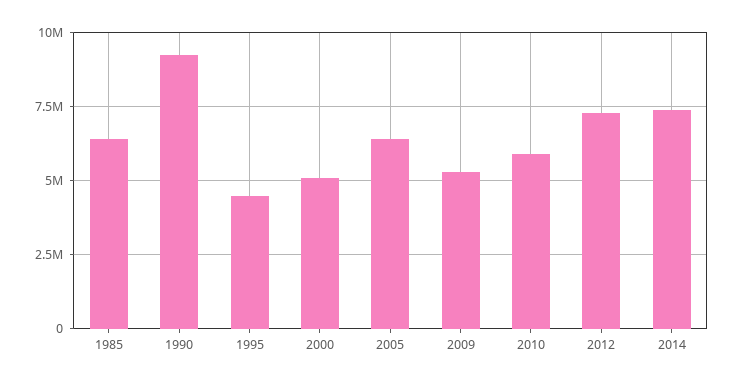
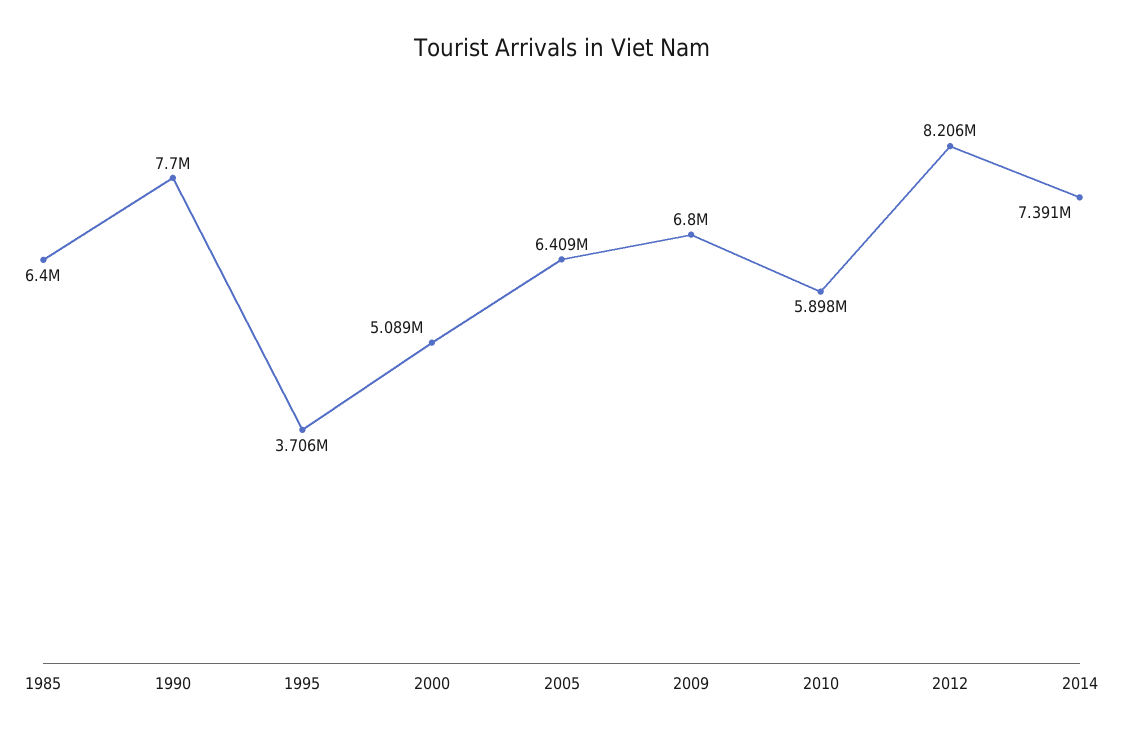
  {
    "1985": 6400000,
-   "1990": 9250000,
+   "1990": 7700000,
-   "1995": 4500000,
+   "1995": 3706000,
    "2000": 5089000,
    "2005": 6409000,
-   "2009": 5250000,
+   "2009": 6800000,
    "2010": 5898000,
-   "2012": 7250000,
+   "2012": 8206000,
    "2014": 7391000
  }

